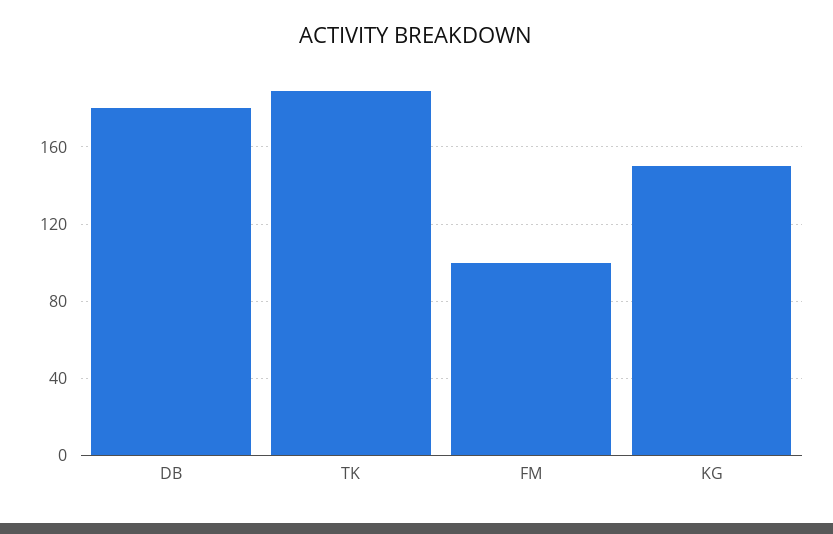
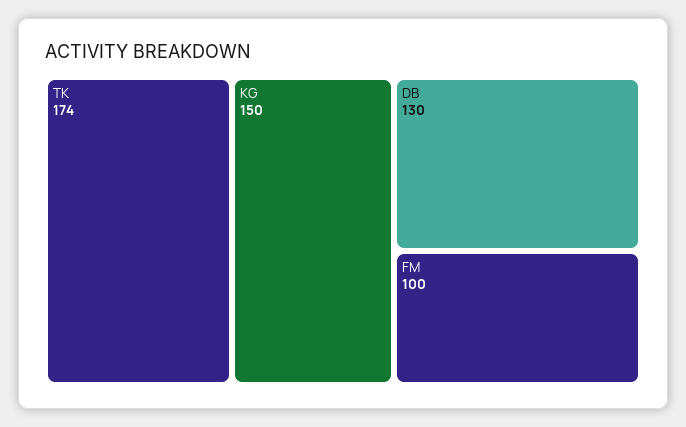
  {
-   "DB": 180,
+   "DB": 130,
-   "TK": 190,
+   "TK": 174,
    "FM": 100,
    "KG": 150
  }

